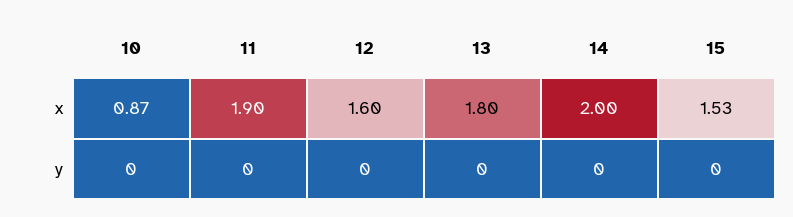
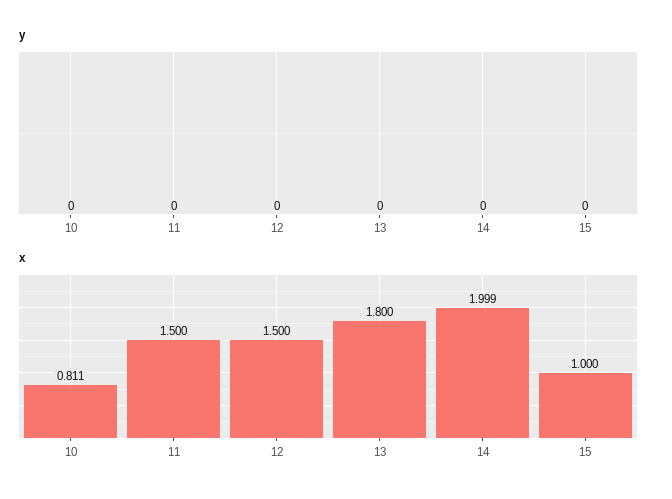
  {
    "x": {
-     "10": 0.87,
+     "10": 0.811,
-     "11": 1.9,
+     "11": 1.5,
-     "12": 1.6,
+     "12": 1.5,
      "13": 1.8,
-     "14": 2,
+     "14": 1.999,
-     "15": 1.53
+     "15": 1
    },
    "y": {
      "10": 0,
      "11": 0,
      "12": 0,
      "13": 0,
      "14": 0,
      "15": 0
    }
  }

